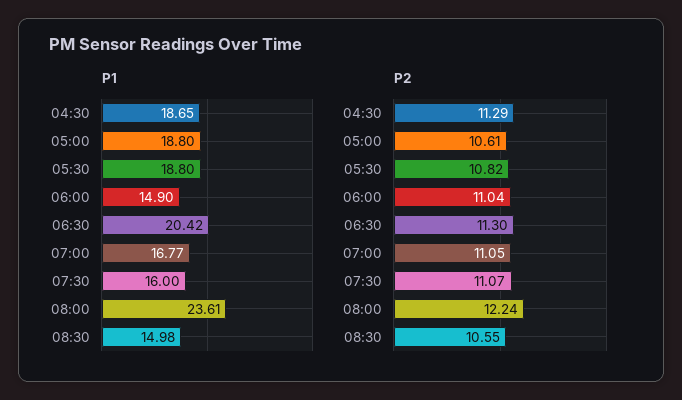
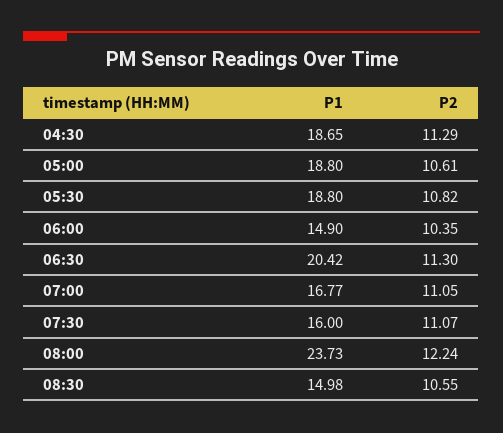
  {
    "P1": {
      "04:30": 18.65,
      "05:00": 18.8,
      "05:30": 18.8,
      "06:00": 14.9,
      "06:30": 20.42,
      "07:00": 16.77,
      "07:30": 16,
-     "08:00": 23.61,
+     "08:00": 23.73,
      "08:30": 14.98
    },
    "P2": {
      "04:30": 11.29,
      "05:00": 10.61,
      "05:30": 10.82,
-     "06:00": 11.04,
+     "06:00": 10.35,
      "06:30": 11.3,
      "07:00": 11.05,
      "07:30": 11.07,
      "08:00": 12.24,
      "08:30": 10.55
    }
  }

